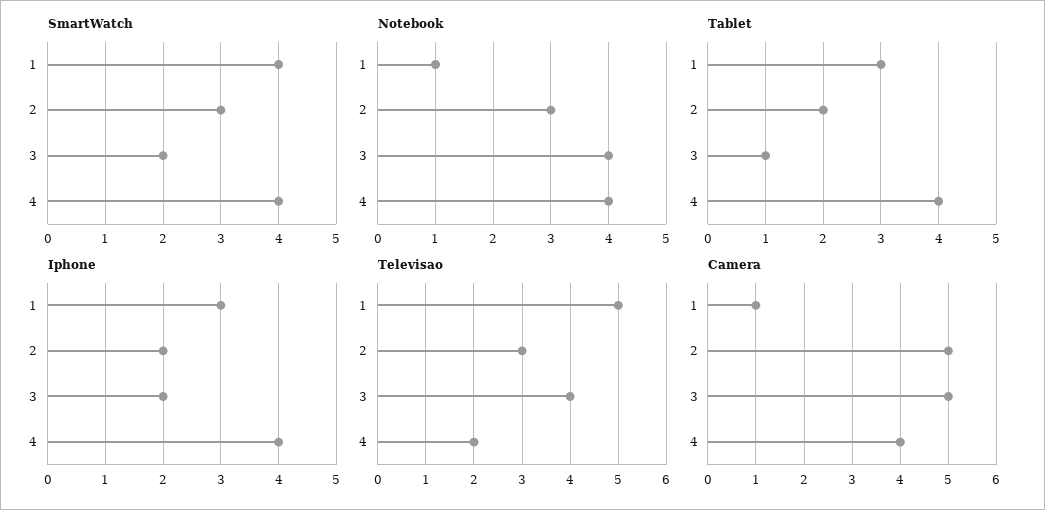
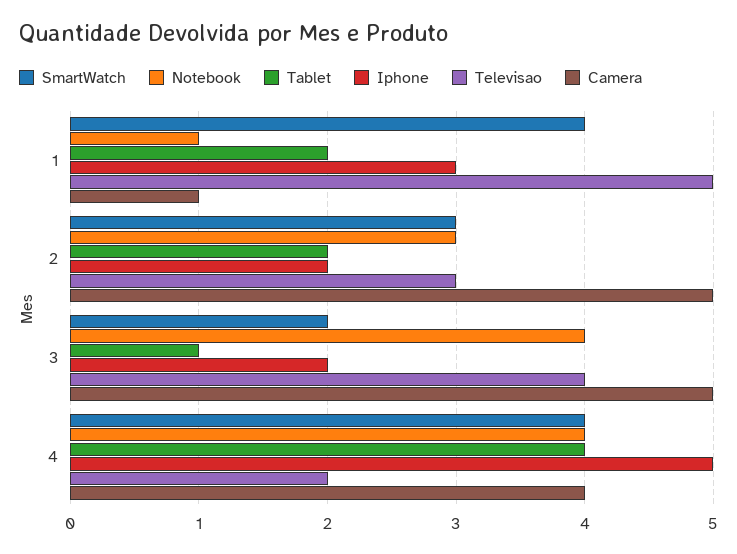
  {
    "SmartWatch": {
      "1": 4,
      "2": 3,
      "3": 2,
      "4": 4
    },
    "Notebook": {
      "1": 1,
      "2": 3,
      "3": 4,
      "4": 4
    },
    "Tablet": {
-     "1": 3,
+     "1": 2,
      "2": 2,
      "3": 1,
      "4": 4
    },
    "Iphone": {
      "1": 3,
      "2": 2,
      "3": 2,
-     "4": 4
+     "4": 5
    },
    "Televisao": {
      "1": 5,
      "2": 3,
      "3": 4,
      "4": 2
    },
    "Camera": {
      "1": 1,
      "2": 5,
      "3": 5,
      "4": 4
    }
  }

